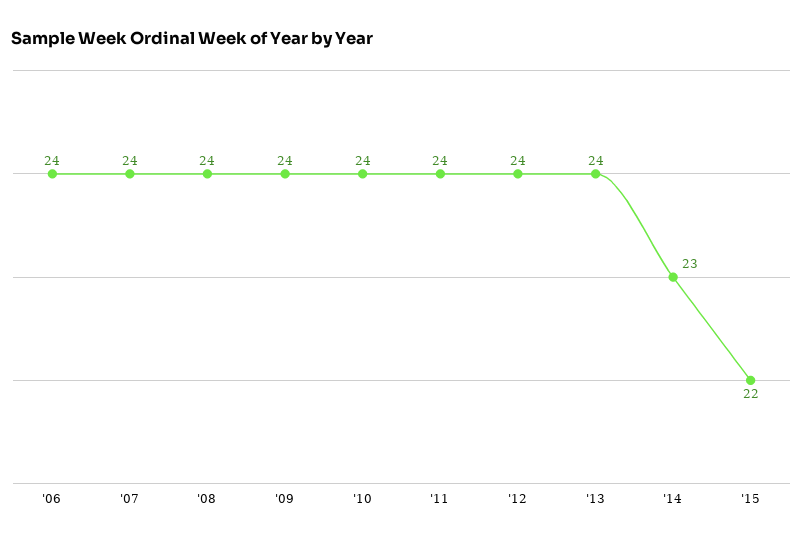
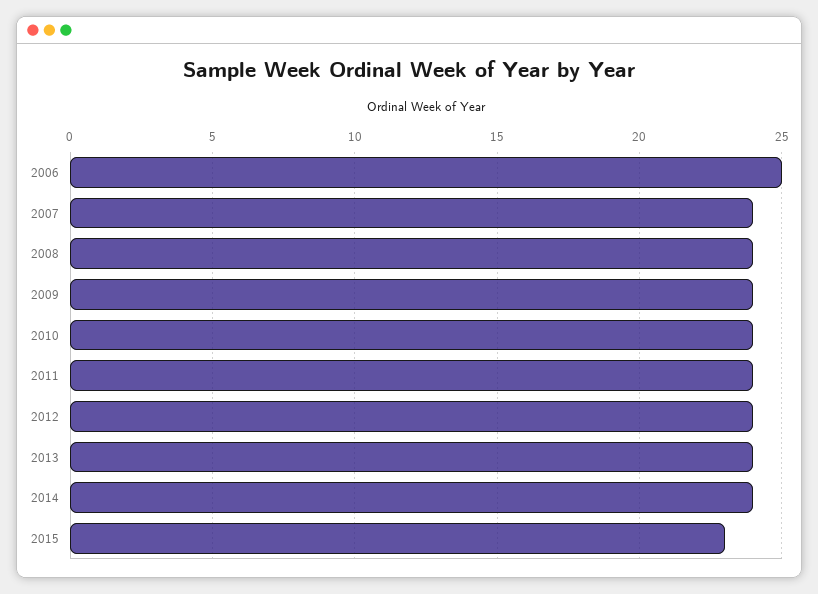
  {
-   "'06": 24,
+   "'06": 25,
    "'07": 24,
    "'08": 24,
    "'09": 24,
    "'10": 24,
    "'11": 24,
    "'12": 24,
    "'13": 24,
-   "'14": 23,
+   "'14": 24,
-   "'15": 22
+   "'15": 23
  }

